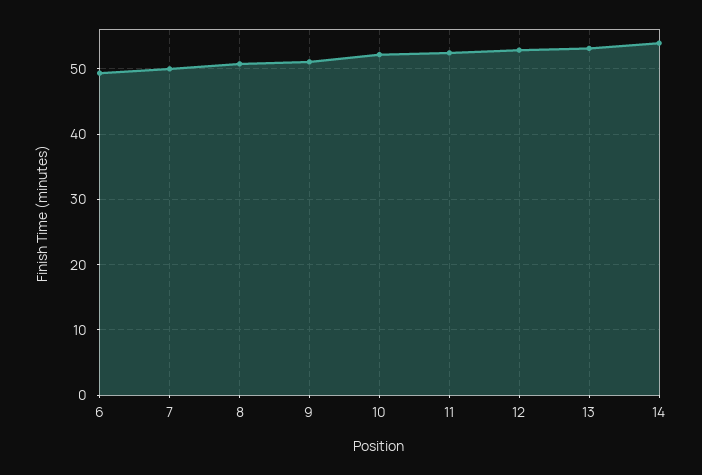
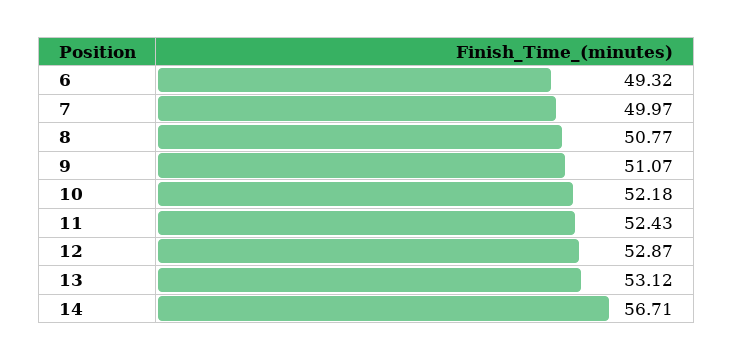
  {
    "6": 49.32,
    "7": 49.97,
    "8": 50.77,
    "9": 51.07,
    "10": 52.18,
    "11": 52.43,
    "12": 52.87,
    "13": 53.12,
-   "14": 54
+   "14": 56.71
  }

